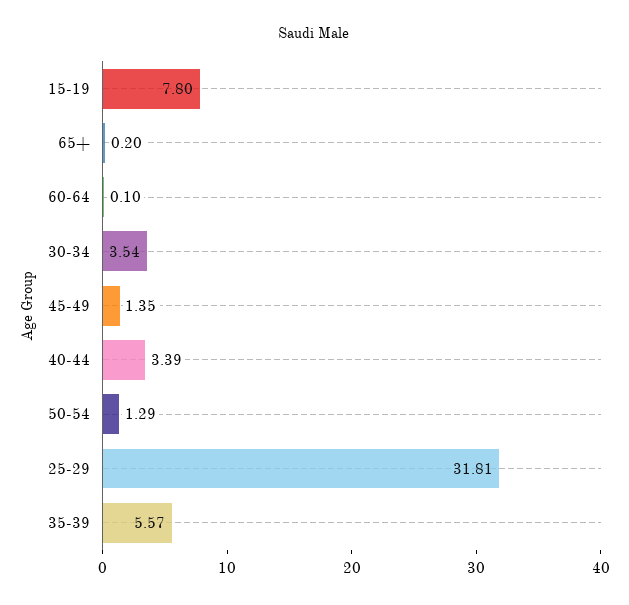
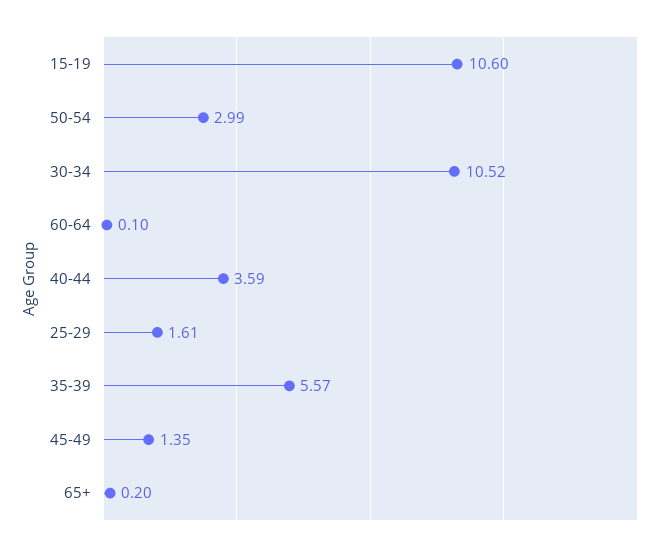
  {
-   "15-19": 7.8,
+   "15-19": 10.6,
    "65+": 0.2,
    "60-64": 0.1,
-   "30-34": 3.54,
+   "30-34": 10.52,
    "45-49": 1.35,
-   "40-44": 3.39,
+   "40-44": 3.59,
-   "50-54": 1.29,
+   "50-54": 2.99,
-   "25-29": 31.81,
+   "25-29": 1.61,
    "35-39": 5.57
  }

